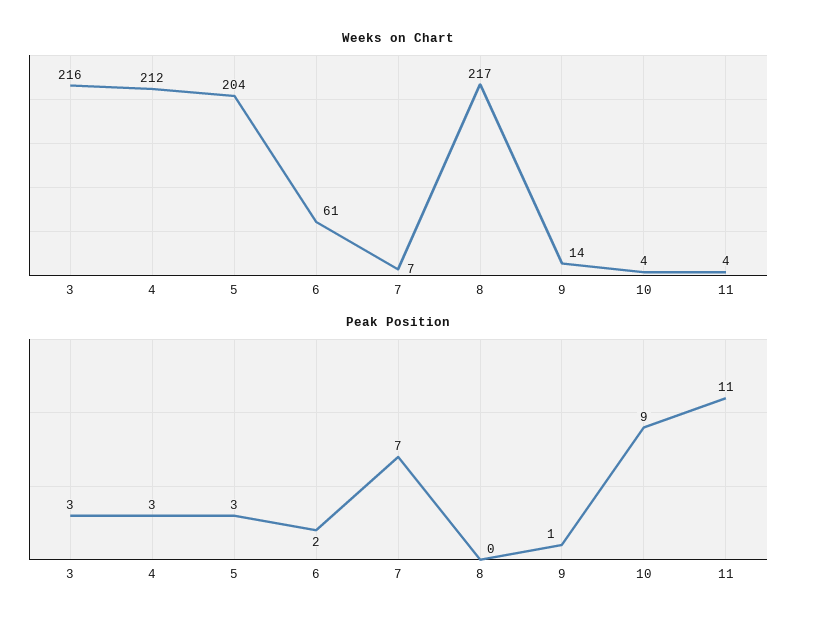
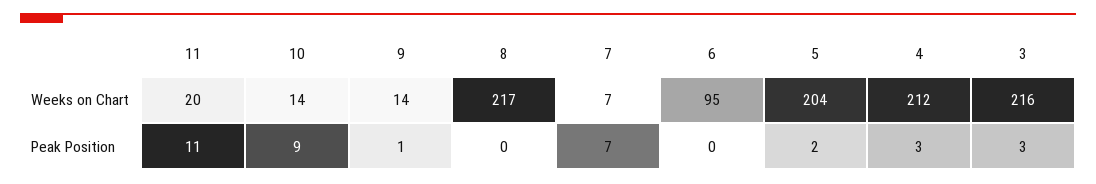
  {
    "Weeks on Chart": {
      "3": 216,
      "4": 212,
      "5": 204,
-     "6": 61,
+     "6": 95,
      "7": 7,
      "8": 217,
      "9": 14,
-     "10": 4,
+     "10": 14,
-     "11": 4
+     "11": 20
    },
    "Peak Position": {
      "3": 3,
      "4": 3,
-     "5": 3,
+     "5": 2,
-     "6": 2,
+     "6": 0,
      "7": 7,
      "8": 0,
      "9": 1,
      "10": 9,
      "11": 11
    }
  }

